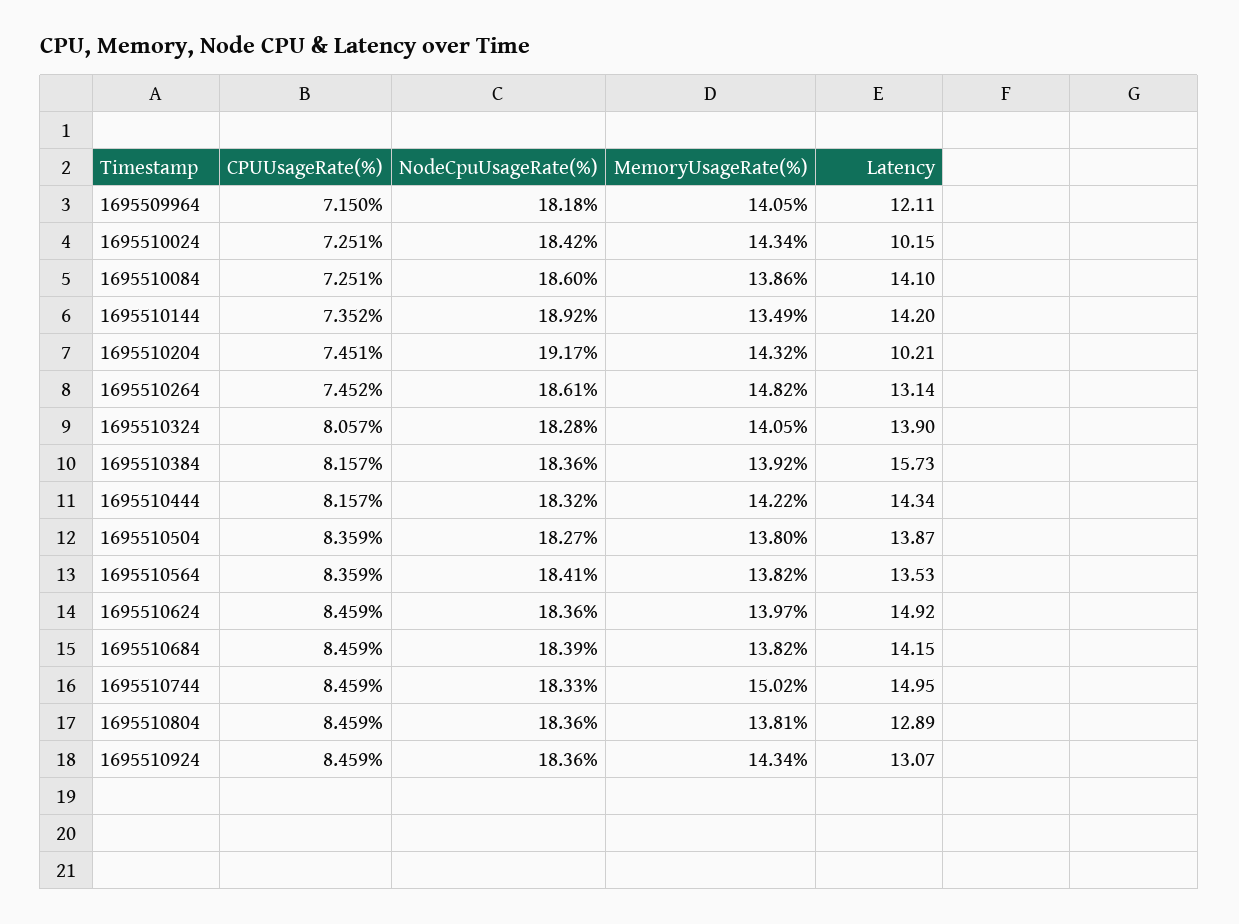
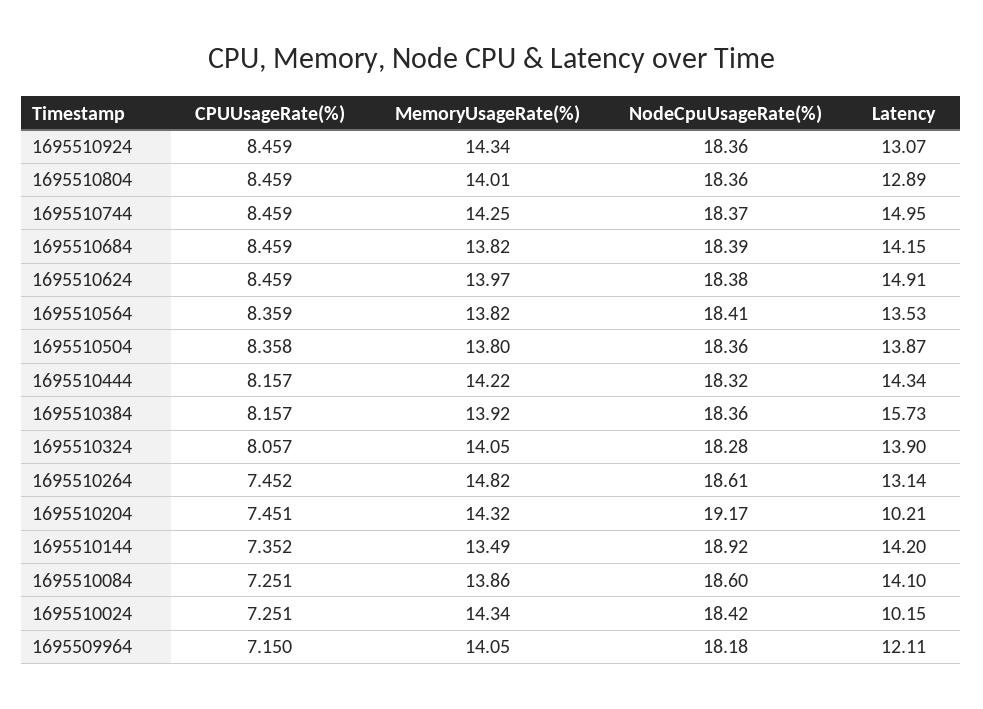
  {
    "CPUUsageRate(%)": {
      "1695509964": 7.15,
      "1695510024": 7.251,
      "1695510084": 7.251,
      "1695510144": 7.352,
      "1695510204": 7.451,
      "1695510264": 7.452,
      "1695510324": 8.057,
      "1695510384": 8.157,
      "1695510444": 8.157,
-     "1695510504": 8.359,
+     "1695510504": 8.358,
      "1695510564": 8.359,
      "1695510624": 8.459,
      "1695510684": 8.459,
      "1695510744": 8.459,
      "1695510804": 8.459,
      "1695510924": 8.459
    },
    "NodeCpuUsageRate(%)": {
      "1695509964": 18.18,
      "1695510024": 18.42,
      "1695510084": 18.6,
      "1695510144": 18.92,
      "1695510204": 19.17,
      "1695510264": 18.61,
      "1695510324": 18.28,
      "1695510384": 18.36,
      "1695510444": 18.32,
-     "1695510504": 18.27,
+     "1695510504": 18.36,
      "1695510564": 18.41,
-     "1695510624": 18.36,
+     "1695510624": 18.38,
      "1695510684": 18.39,
-     "1695510744": 18.33,
+     "1695510744": 18.37,
      "1695510804": 18.36,
      "1695510924": 18.36
    },
    "MemoryUsageRate(%)": {
      "1695509964": 14.05,
      "1695510024": 14.34,
      "1695510084": 13.86,
      "1695510144": 13.49,
      "1695510204": 14.32,
      "1695510264": 14.82,
      "1695510324": 14.05,
      "1695510384": 13.92,
      "1695510444": 14.22,
      "1695510504": 13.8,
      "1695510564": 13.82,
      "1695510624": 13.97,
      "1695510684": 13.82,
-     "1695510744": 15.02,
+     "1695510744": 14.25,
-     "1695510804": 13.81,
+     "1695510804": 14.01,
      "1695510924": 14.34
    },
    "Latency": {
      "1695509964": 12.11,
      "1695510024": 10.15,
      "1695510084": 14.1,
      "1695510144": 14.2,
      "1695510204": 10.21,
      "1695510264": 13.14,
      "1695510324": 13.9,
      "1695510384": 15.73,
      "1695510444": 14.34,
      "1695510504": 13.87,
      "1695510564": 13.53,
-     "1695510624": 14.92,
+     "1695510624": 14.91,
      "1695510684": 14.15,
      "1695510744": 14.95,
      "1695510804": 12.89,
      "1695510924": 13.07
    }
  }

